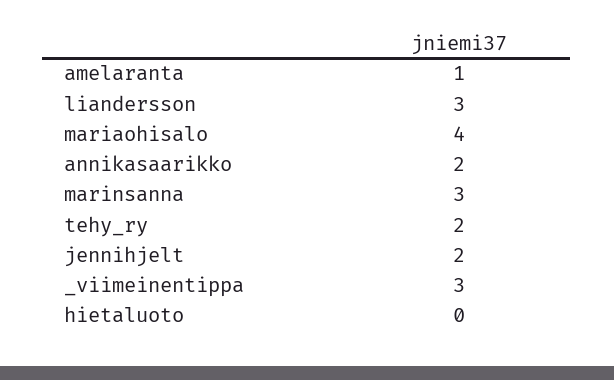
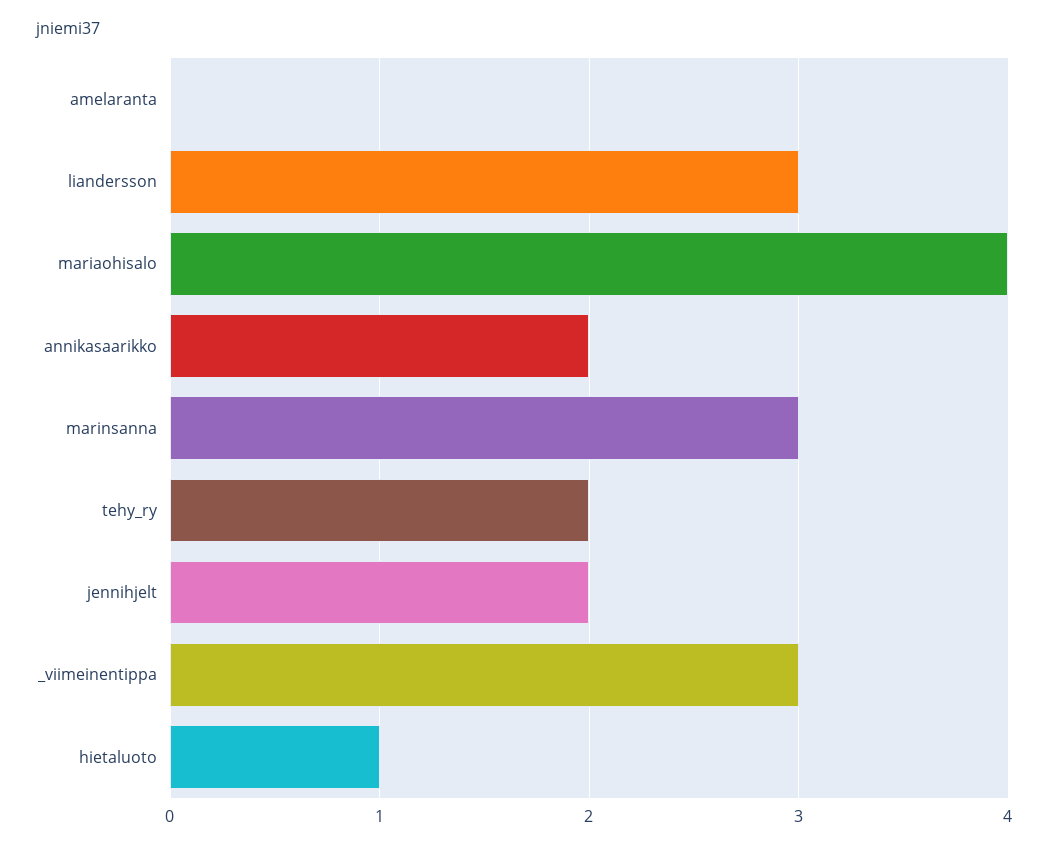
  {
-   "amelaranta": 1,
+   "amelaranta": 0,
    "liandersson": 3,
    "mariaohisalo": 4,
    "annikasaarikko": 2,
    "marinsanna": 3,
    "tehy_ry": 2,
    "jennihjelt": 2,
    "_viimeinentippa": 3,
-   "hietaluoto": 0
+   "hietaluoto": 1
  }

